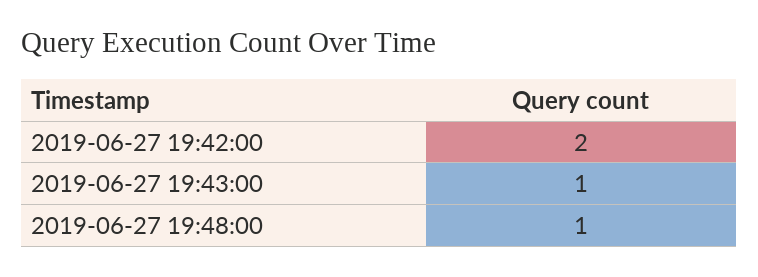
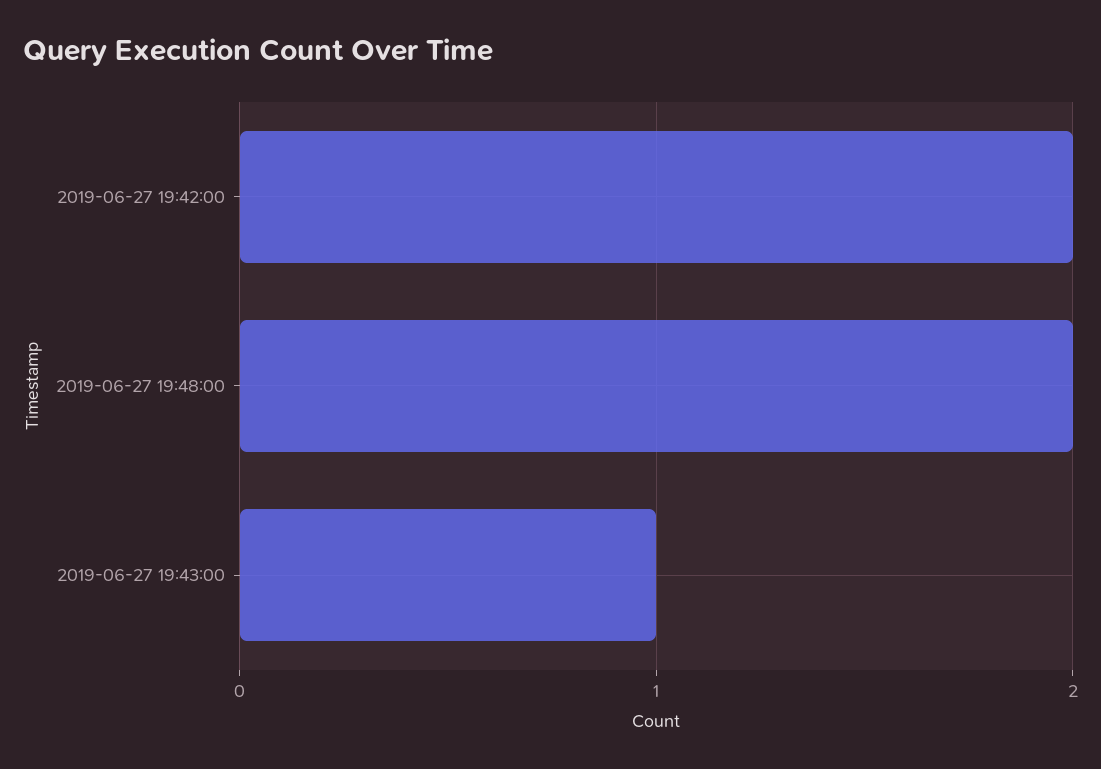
  {
    "2019-06-27 19:42:00": 2,
    "2019-06-27 19:43:00": 1,
-   "2019-06-27 19:48:00": 1
+   "2019-06-27 19:48:00": 2
  }

